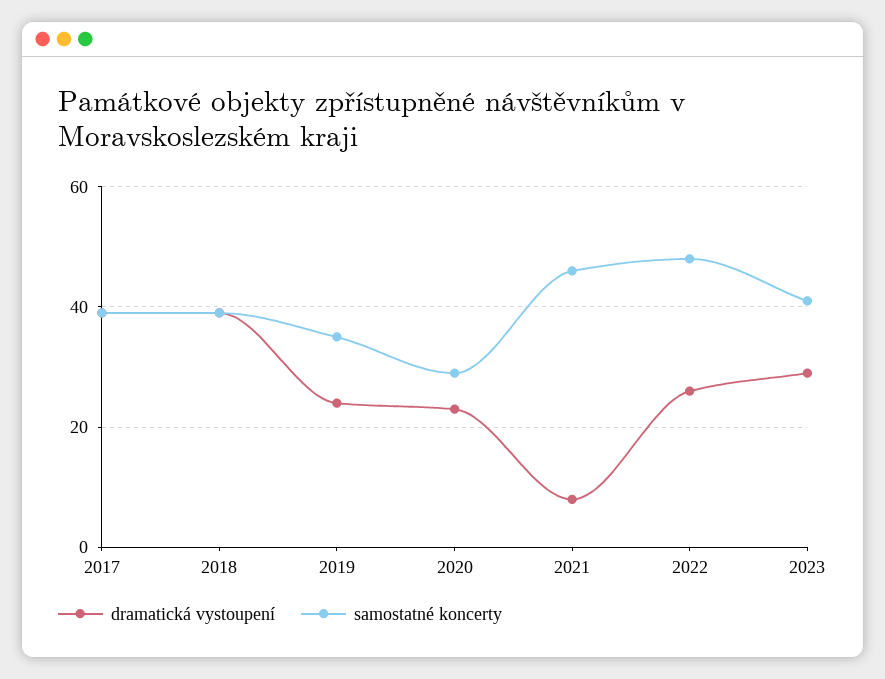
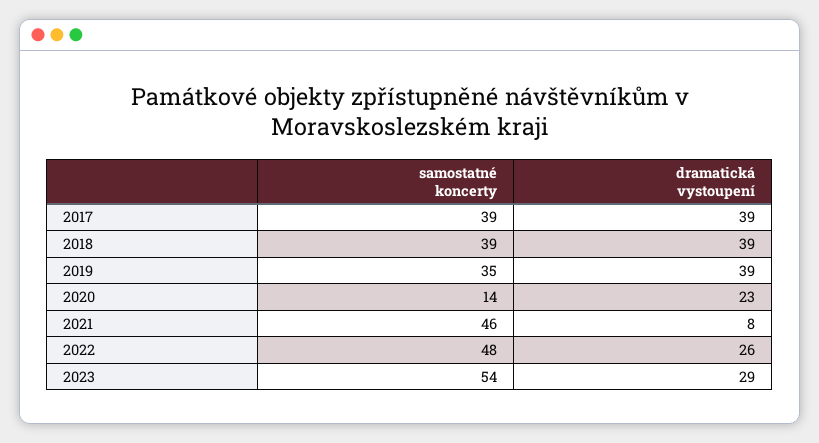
  {
    "dramatická vystoupení": {
      "2017": 39,
      "2018": 39,
-     "2019": 25,
+     "2019": 39,
      "2020": 23,
      "2021": 8,
      "2022": 26,
      "2023": 29
    },
    "samostatné koncerty": {
      "2017": 39,
      "2018": 39,
      "2019": 35,
-     "2020": 30,
+     "2020": 14,
      "2021": 46,
      "2022": 48,
-     "2023": 40
+     "2023": 54
    }
  }

